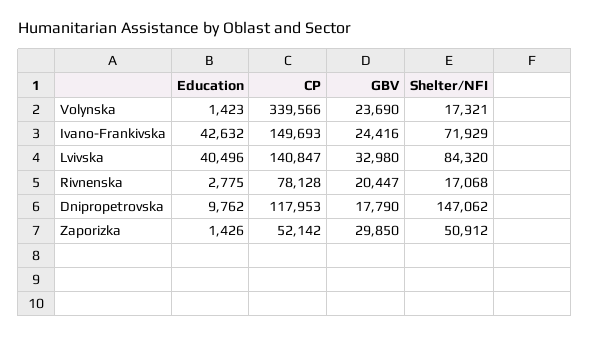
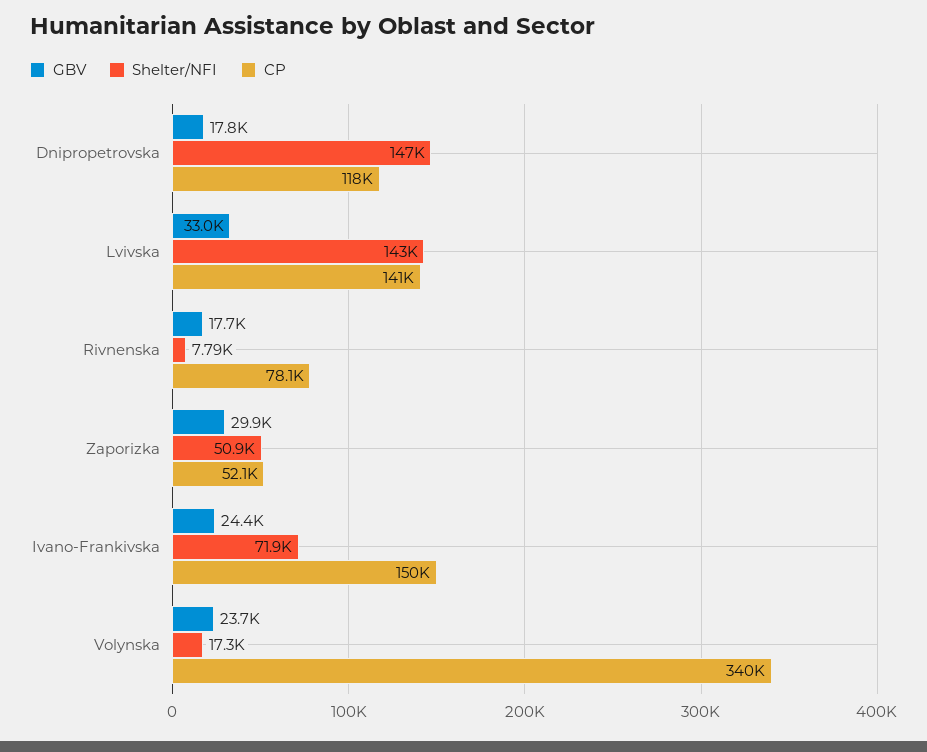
  {
-   "Education": {
-     "Volynska": 1423,
-     "Ivano-Frankivska": 42632,
-     "Lvivska": 40496,
-     "Rivnenska": 2775,
-     "Dnipropetrovska": 9762,
-     "Zaporizka": 1426
-   },
    "CP": {
      "Volynska": 339566,
      "Ivano-Frankivska": 149693,
      "Lvivska": 140847,
      "Rivnenska": 78128,
      "Dnipropetrovska": 117953,
      "Zaporizka": 52142
    },
    "GBV": {
      "Volynska": 23690,
      "Ivano-Frankivska": 24416,
      "Lvivska": 32980,
-     "Rivnenska": 20447,
+     "Rivnenska": 17700,
      "Dnipropetrovska": 17790,
      "Zaporizka": 29850
    },
    "Shelter/NFI": {
      "Volynska": 17321,
      "Ivano-Frankivska": 71929,
-     "Lvivska": 84320,
+     "Lvivska": 143000,
-     "Rivnenska": 17068,
+     "Rivnenska": 7790,
      "Dnipropetrovska": 147062,
      "Zaporizka": 50912
    }
  }

